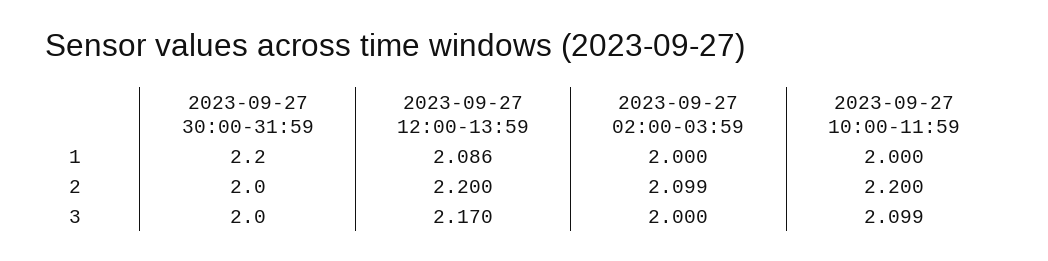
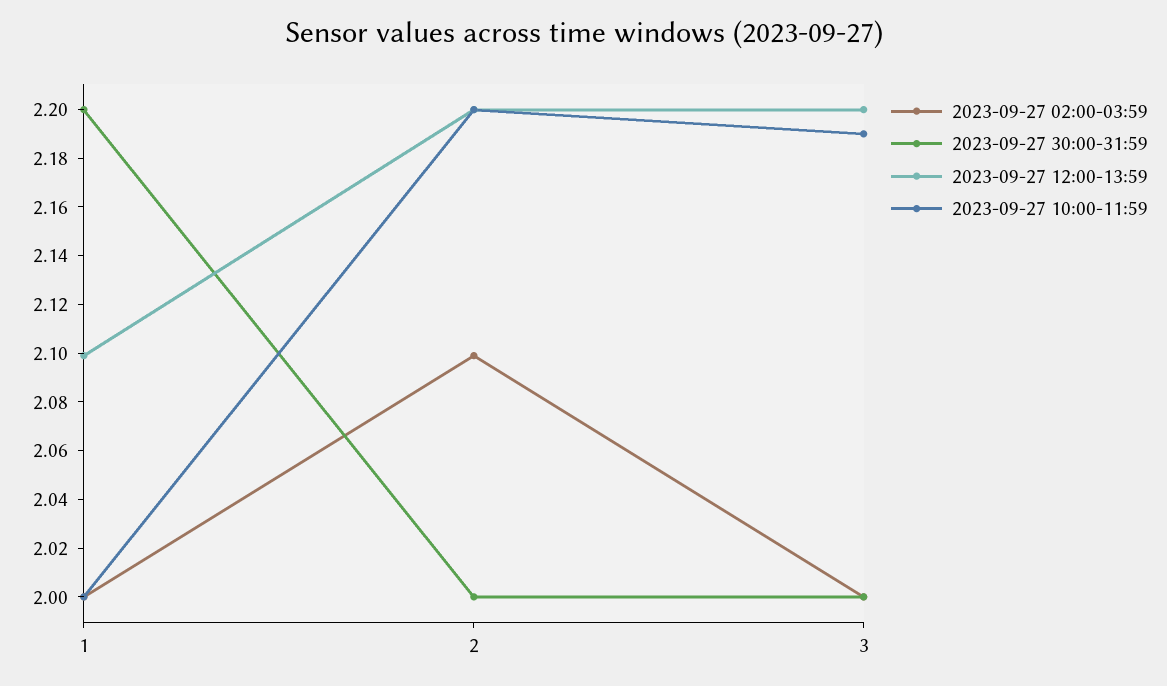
  {
    "2023-09-27 30:00-31:59": {
      "1": 2.2,
      "2": 2,
      "3": 2
    },
    "2023-09-27 12:00-13:59": {
-     "1": 2.086,
+     "1": 2.1,
      "2": 2.2,
-     "3": 2.17
+     "3": 2.2
    },
    "2023-09-27 02:00-03:59": {
      "1": 2,
      "2": 2.099,
      "3": 2
    },
    "2023-09-27 10:00-11:59": {
      "1": 2,
      "2": 2.2,
-     "3": 2.099
+     "3": 2.19
    }
  }

